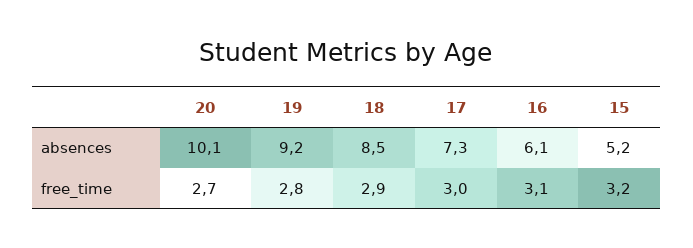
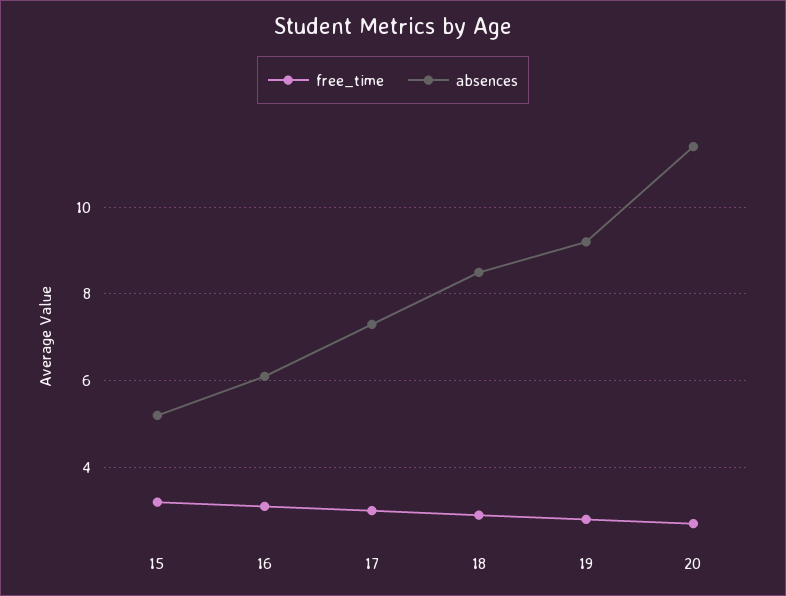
  {
    "absences": {
-     "20": 10.1,
+     "20": 11.5,
      "19": 9.2,
      "18": 8.5,
      "17": 7.3,
      "16": 6.1,
      "15": 5.2
    },
    "free_time": {
      "20": 2.7,
      "19": 2.8,
      "18": 2.9,
      "17": 3,
      "16": 3.1,
      "15": 3.2
    }
  }

